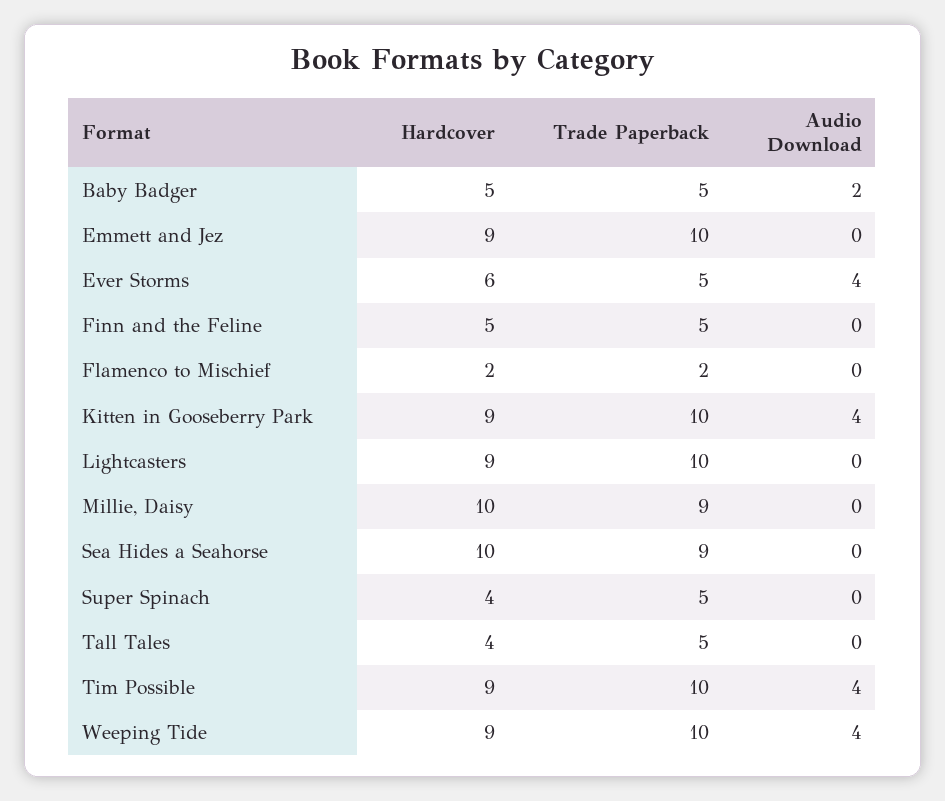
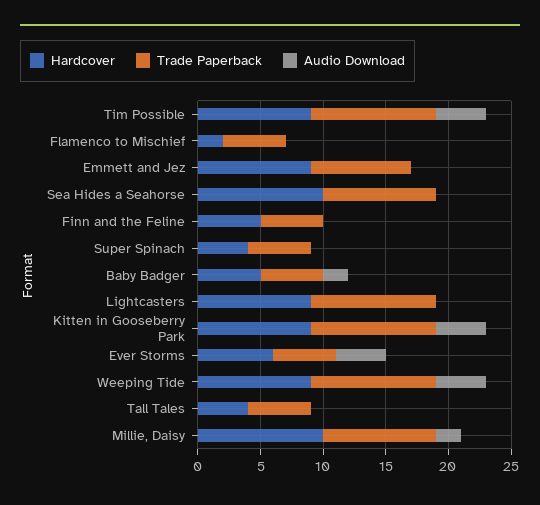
  {
    "Hardcover": {
      "Baby Badger": 5,
      "Emmett and Jez": 9,
      "Ever Storms": 6,
      "Finn and the Feline": 5,
      "Flamenco to Mischief": 2,
      "Kitten in Gooseberry Park": 9,
      "Lightcasters": 9,
      "Millie, Daisy": 10,
      "Sea Hides a Seahorse": 10,
      "Super Spinach": 4,
      "Tall Tales": 4,
      "Tim Possible": 9,
      "Weeping Tide": 9
    },
    "Trade Paperback": {
      "Baby Badger": 5,
-     "Emmett and Jez": 10,
+     "Emmett and Jez": 8,
      "Ever Storms": 5,
      "Finn and the Feline": 5,
-     "Flamenco to Mischief": 2,
+     "Flamenco to Mischief": 5,
      "Kitten in Gooseberry Park": 10,
      "Lightcasters": 10,
      "Millie, Daisy": 9,
      "Sea Hides a Seahorse": 9,
      "Super Spinach": 5,
      "Tall Tales": 5,
      "Tim Possible": 10,
      "Weeping Tide": 10
    },
    "Audio Download": {
      "Baby Badger": 2,
      "Emmett and Jez": 0,
      "Ever Storms": 4,
      "Finn and the Feline": 0,
      "Flamenco to Mischief": 0,
      "Kitten in Gooseberry Park": 4,
      "Lightcasters": 0,
-     "Millie, Daisy": 0,
+     "Millie, Daisy": 2,
      "Sea Hides a Seahorse": 0,
      "Super Spinach": 0,
      "Tall Tales": 0,
      "Tim Possible": 4,
      "Weeping Tide": 4
    }
  }

